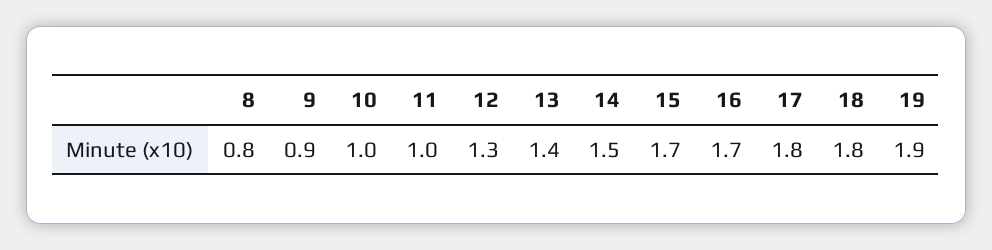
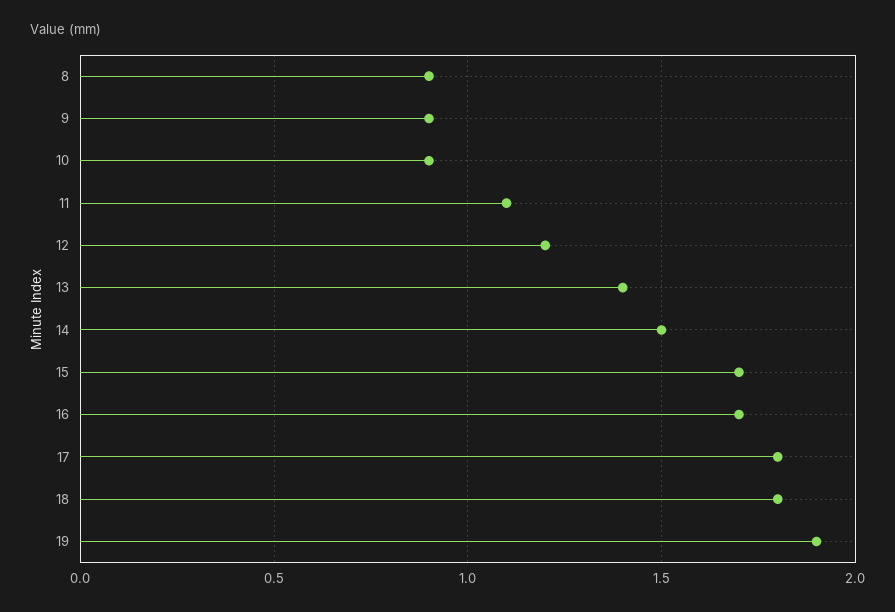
  {
-   "8": 0.8,
+   "8": 0.9,
    "9": 0.9,
-   "10": 1,
+   "10": 0.9,
-   "11": 1,
+   "11": 1.1,
-   "12": 1.3,
+   "12": 1.2,
    "13": 1.4,
    "14": 1.5,
    "15": 1.7,
    "16": 1.7,
    "17": 1.8,
    "18": 1.8,
    "19": 1.9
  }

